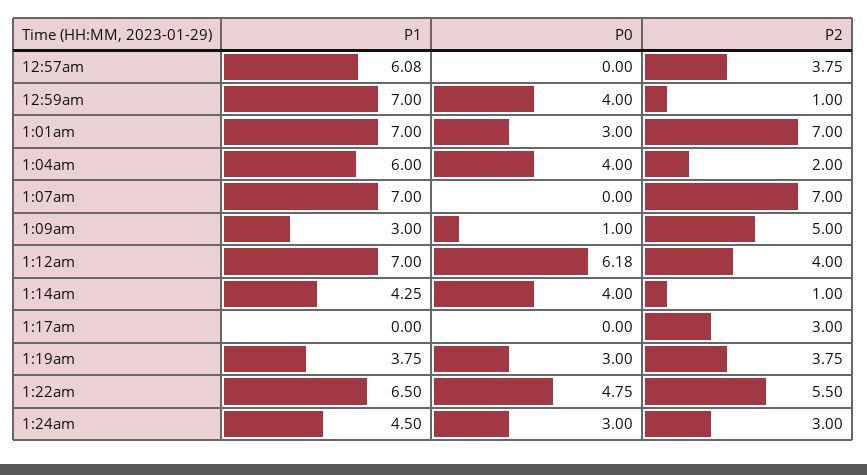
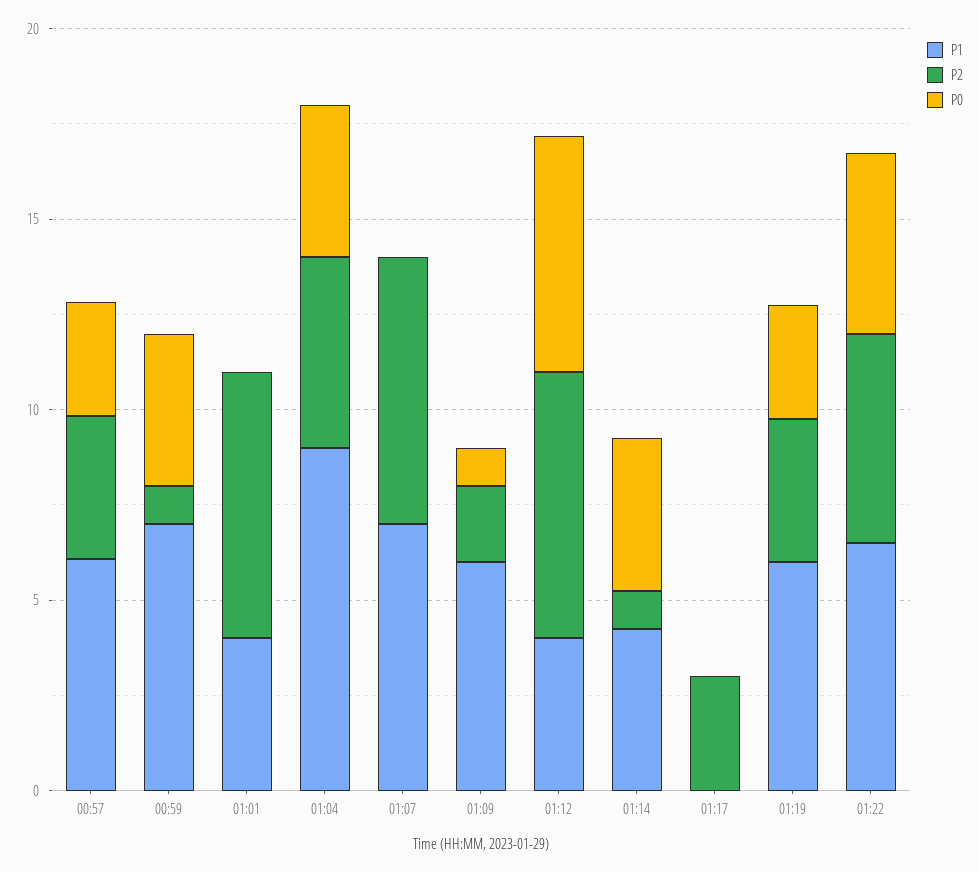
  {
    "P1": {
      "12:57am": 6.08,
      "12:59am": 7,
-     "1:01am": 7,
+     "1:01am": 4,
-     "1:04am": 6,
+     "1:04am": 9,
      "1:07am": 7,
-     "1:09am": 3,
+     "1:09am": 6,
-     "1:12am": 7,
+     "1:12am": 4,
      "1:14am": 4.25,
      "1:17am": 0,
-     "1:19am": 3.75,
+     "1:19am": 6,
-     "1:22am": 6.5,
+     "1:22am": 6.5
-     "1:24am": 4.5
    },
    "P0": {
-     "12:57am": 0,
+     "12:57am": 3,
      "12:59am": 4,
-     "1:01am": 3,
+     "1:01am": 0,
      "1:04am": 4,
      "1:07am": 0,
      "1:09am": 1,
      "1:12am": 6.18,
      "1:14am": 4,
      "1:17am": 0,
      "1:19am": 3,
-     "1:22am": 4.75,
+     "1:22am": 4.75
-     "1:24am": 3
    },
    "P2": {
      "12:57am": 3.75,
      "12:59am": 1,
      "1:01am": 7,
-     "1:04am": 2,
+     "1:04am": 5,
      "1:07am": 7,
-     "1:09am": 5,
+     "1:09am": 2,
-     "1:12am": 4,
+     "1:12am": 7,
      "1:14am": 1,
      "1:17am": 3,
      "1:19am": 3.75,
-     "1:22am": 5.5,
+     "1:22am": 5.5
-     "1:24am": 3
    }
  }

